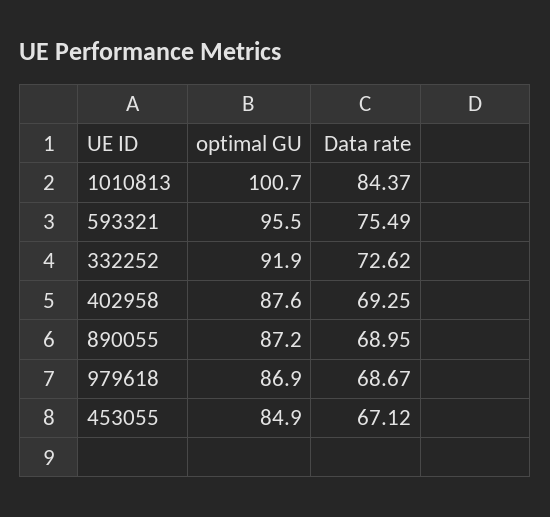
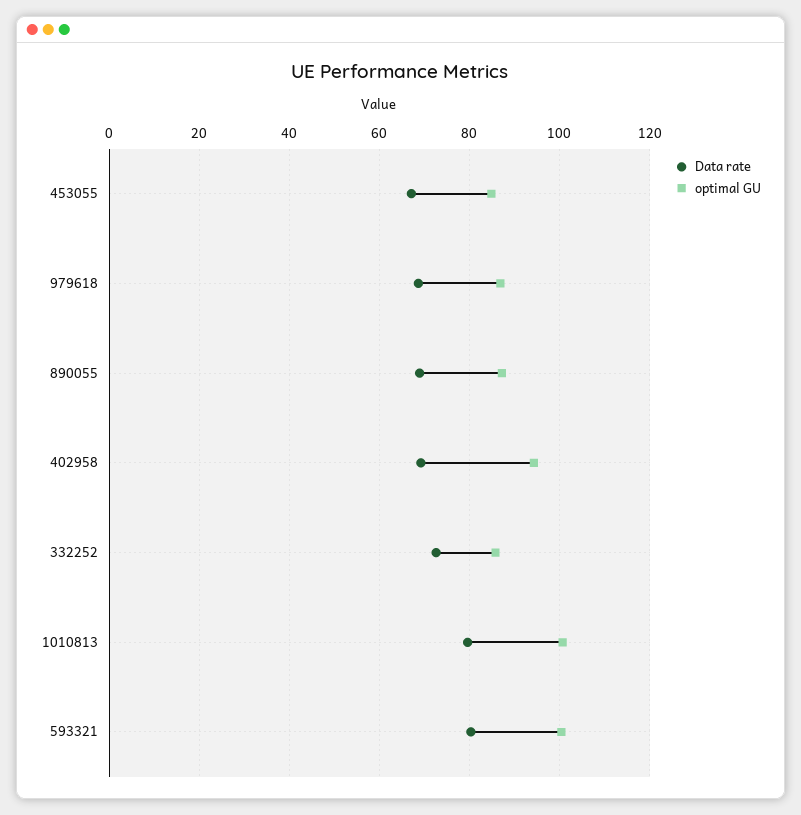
  {
    "optimal GU": {
      "1010813": 100.7,
-     "593321": 95.5,
+     "593321": 100,
-     "332252": 91.9,
+     "332252": 86,
-     "402958": 87.6,
+     "402958": 94,
      "890055": 87.2,
      "979618": 86.9,
      "453055": 84.9
    },
    "Data rate": {
-     "1010813": 84.37,
+     "1010813": 80,
-     "593321": 75.49,
+     "593321": 80,
      "332252": 72.62,
      "402958": 69.25,
      "890055": 68.95,
      "979618": 68.67,
      "453055": 67.12
    }
  }

